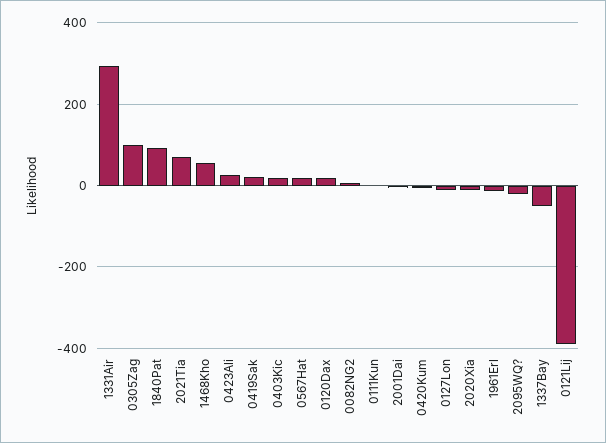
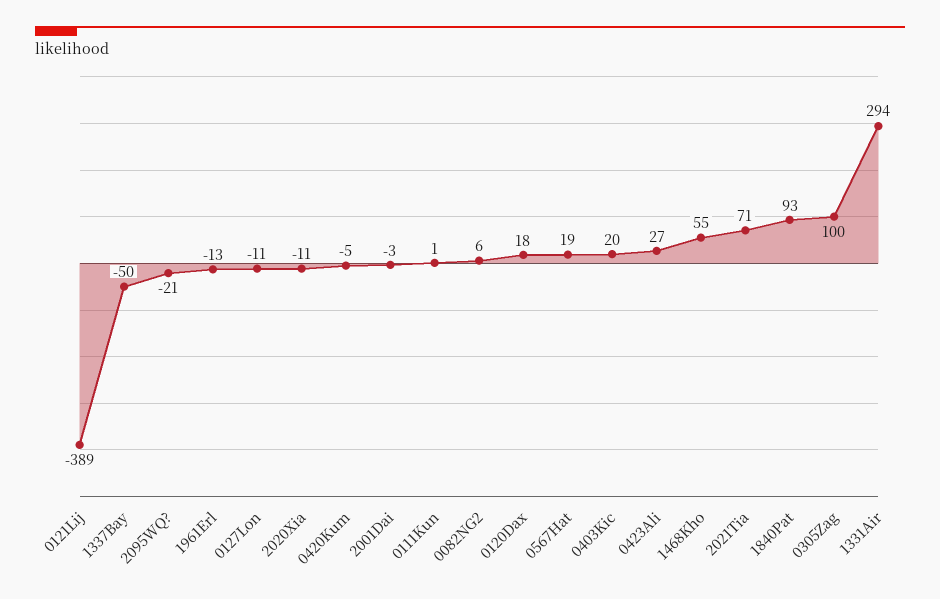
  {
    "1331Air": 294,
    "0305Zag": 100,
    "1840Pat": 93,
    "2021Tia": 71,
    "1468Kho": 55,
    "0423Ali": 27,
-   "0419Sak": 20,
    "0403Kic": 20,
    "0567Hat": 19,
    "0120Dax": 18,
    "0082NG2": 6,
    "0111Kun": 1,
    "2001Dai": -3,
    "0420Kum": -5,
    "0127Lon": -11,
    "2020Xia": -11,
    "1961Erl": -13,
    "2095WQ?": -21,
    "1337Bay": -50,
    "0121Lij": -389
  }

